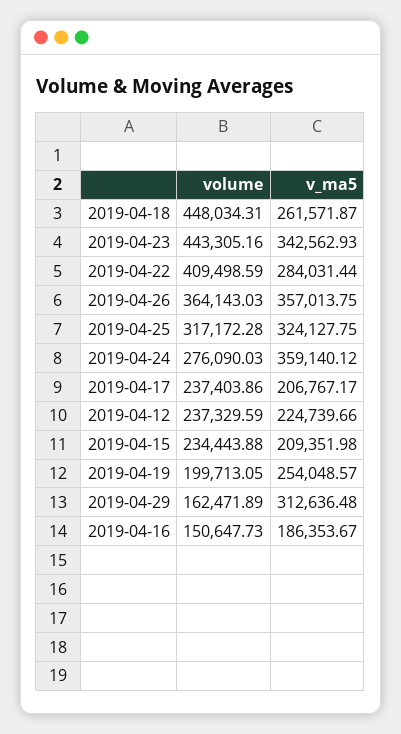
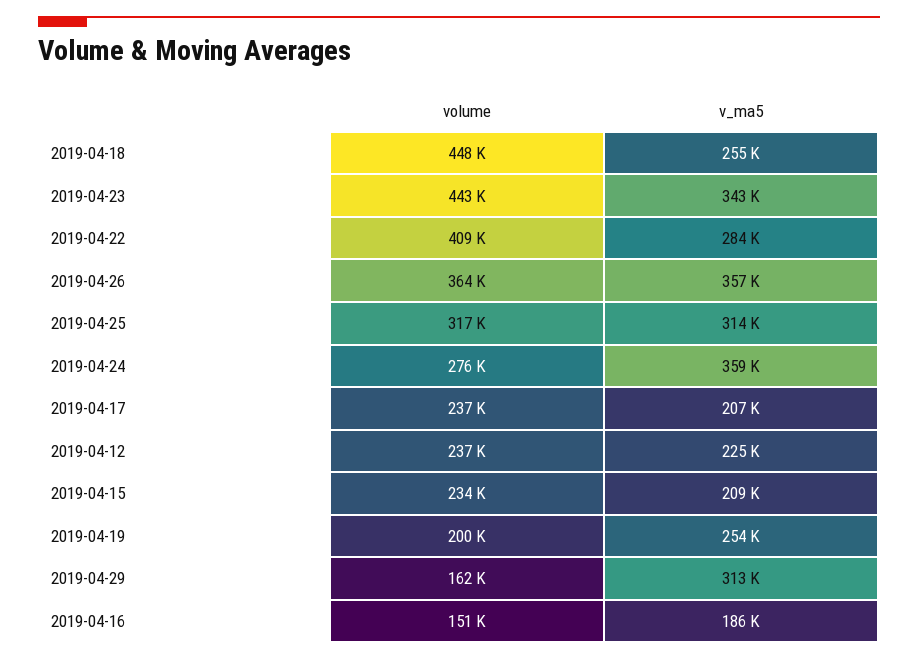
  {
    "volume": {
      "2019-04-18": 448034.31,
      "2019-04-23": 443305.16,
      "2019-04-22": 409498.59,
      "2019-04-26": 364143.03,
      "2019-04-25": 317172.28,
      "2019-04-24": 276090.03,
      "2019-04-17": 237403.86,
      "2019-04-12": 237329.59,
      "2019-04-15": 234443.88,
      "2019-04-19": 199713.05,
      "2019-04-29": 162471.89,
      "2019-04-16": 150647.73
    },
    "v_ma5": {
-     "2019-04-18": 261571.87,
+     "2019-04-18": 255000,
      "2019-04-23": 342562.93,
      "2019-04-22": 284031.44,
      "2019-04-26": 357013.75,
-     "2019-04-25": 324127.75,
+     "2019-04-25": 314000,
      "2019-04-24": 359140.12,
      "2019-04-17": 206767.17,
      "2019-04-12": 224739.66,
      "2019-04-15": 209351.98,
      "2019-04-19": 254048.57,
      "2019-04-29": 312636.48,
      "2019-04-16": 186353.67
    }
  }

